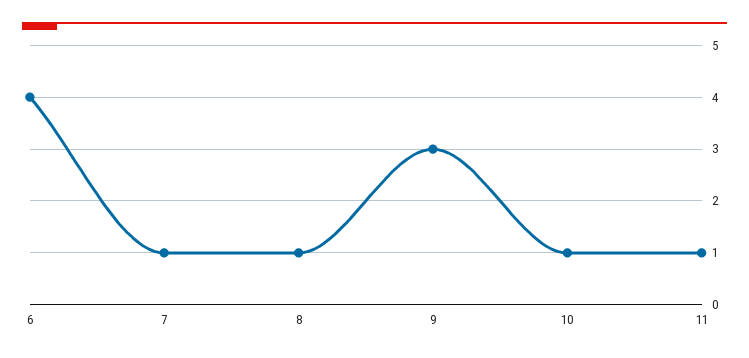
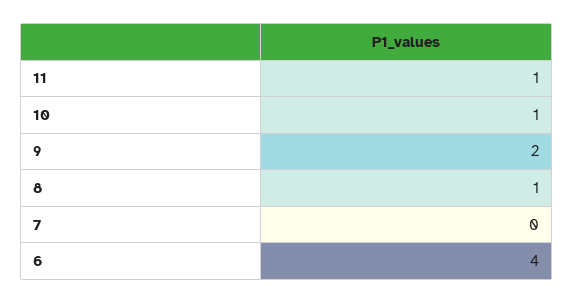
  {
    "6": 4,
-   "7": 1,
+   "7": 0,
    "8": 1,
-   "9": 3,
+   "9": 2,
    "10": 1,
    "11": 1
  }

